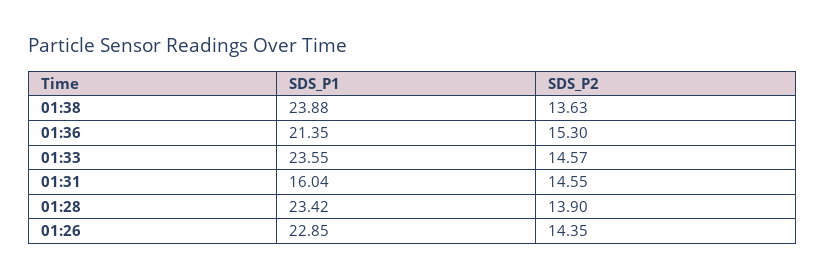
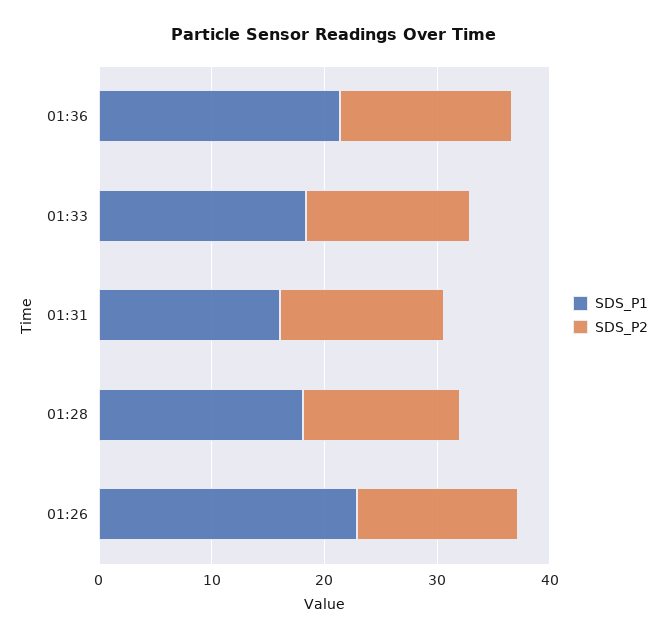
  {
    "SDS_P1": {
-     "01:38": 23.88,
      "01:36": 21.35,
-     "01:33": 23.55,
+     "01:33": 18,
      "01:31": 16.04,
-     "01:28": 23.42,
+     "01:28": 18,
      "01:26": 22.85
    },
    "SDS_P2": {
-     "01:38": 13.63,
      "01:36": 15.3,
      "01:33": 14.57,
      "01:31": 14.55,
      "01:28": 13.9,
      "01:26": 14.35
    }
  }

